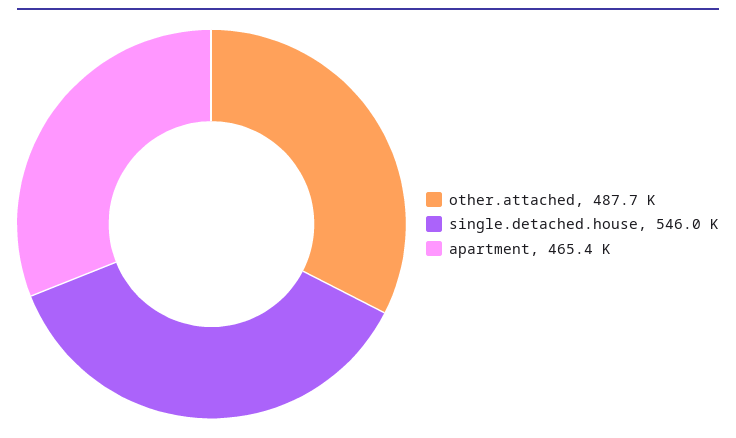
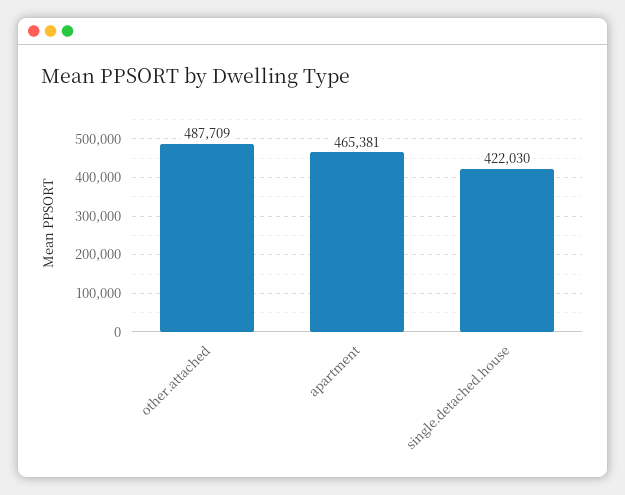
  {
    "other.attached": 487709,
-   "single.detached.house": 546000,
+   "single.detached.house": 422030,
    "apartment": 465381
  }

